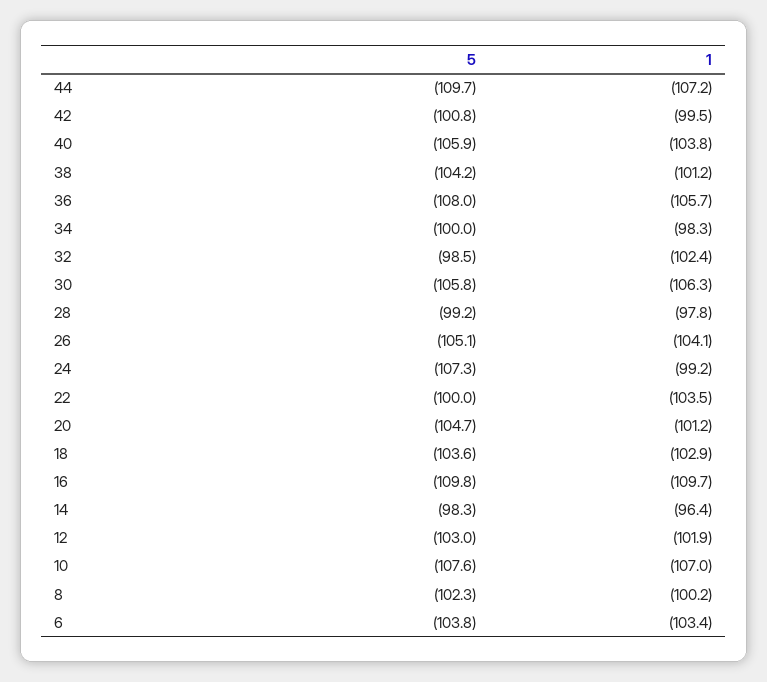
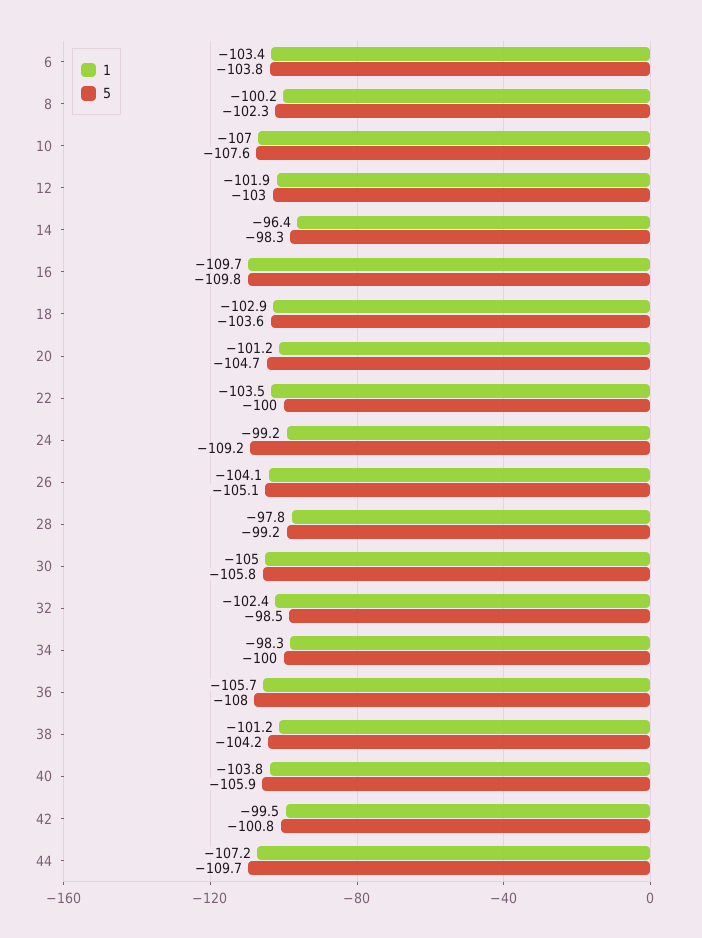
  {
    "5": {
      "44": -109.7,
      "42": -100.8,
      "40": -105.9,
      "38": -104.2,
      "36": -108,
      "34": -100,
      "32": -98.5,
      "30": -105.8,
      "28": -99.2,
      "26": -105.1,
-     "24": -107.3,
+     "24": -109.2,
      "22": -100,
      "20": -104.7,
      "18": -103.6,
      "16": -109.8,
      "14": -98.3,
      "12": -103,
      "10": -107.6,
      "8": -102.3,
      "6": -103.8
    },
    "1": {
      "44": -107.2,
      "42": -99.5,
      "40": -103.8,
      "38": -101.2,
      "36": -105.7,
      "34": -98.3,
      "32": -102.4,
-     "30": -106.3,
+     "30": -105,
      "28": -97.8,
      "26": -104.1,
      "24": -99.2,
      "22": -103.5,
      "20": -101.2,
      "18": -102.9,
      "16": -109.7,
      "14": -96.4,
      "12": -101.9,
      "10": -107,
      "8": -100.2,
      "6": -103.4
    }
  }

